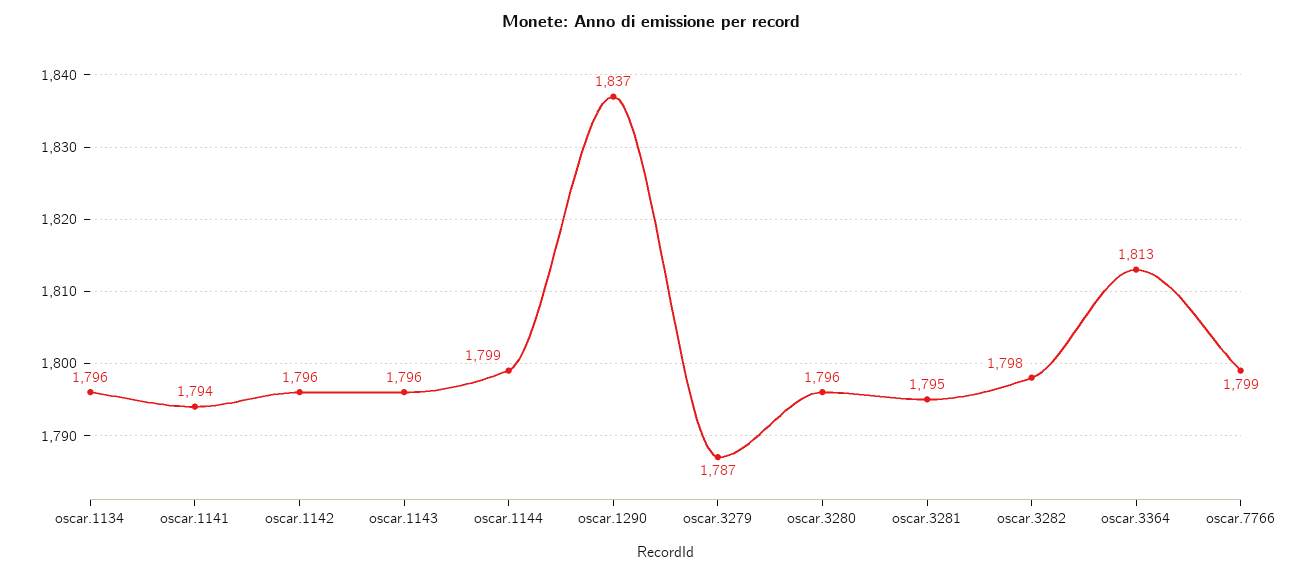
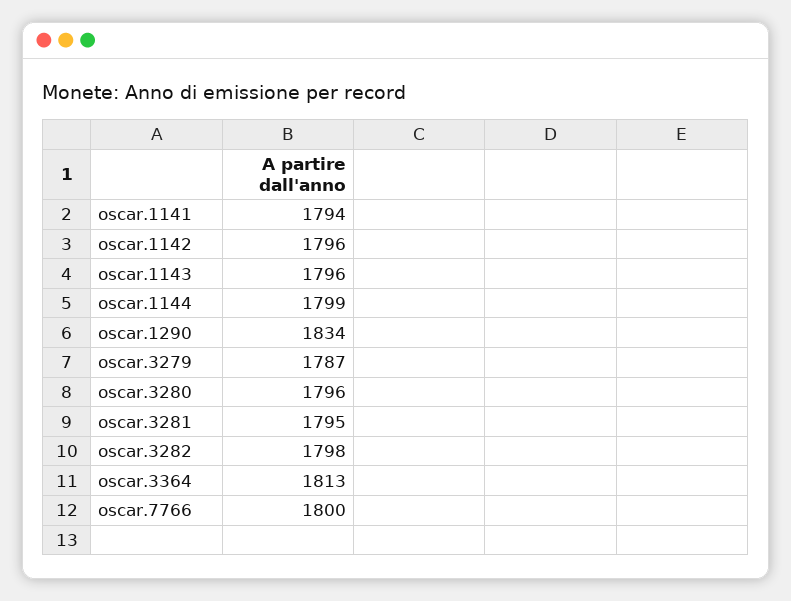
  {
-   "oscar.1134": 1796,
    "oscar.1141": 1794,
    "oscar.1142": 1796,
    "oscar.1143": 1796,
    "oscar.1144": 1799,
-   "oscar.1290": 1837,
+   "oscar.1290": 1834,
    "oscar.3279": 1787,
    "oscar.3280": 1796,
    "oscar.3281": 1795,
    "oscar.3282": 1798,
    "oscar.3364": 1813,
-   "oscar.7766": 1799
+   "oscar.7766": 1800
  }

